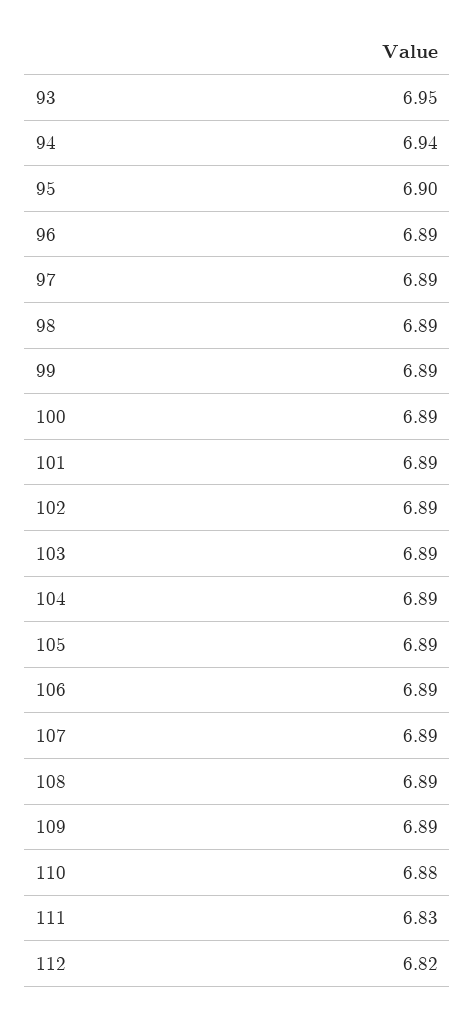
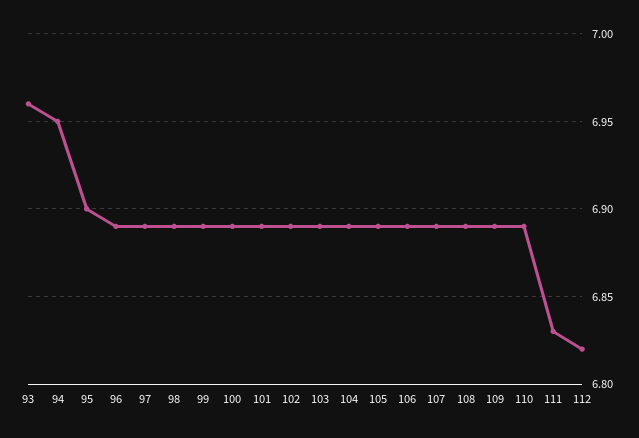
  {
-   "93": 6.95,
+   "93": 6.96,
-   "94": 6.94,
+   "94": 6.95,
    "95": 6.9,
    "96": 6.89,
    "97": 6.89,
    "98": 6.89,
    "99": 6.89,
    "100": 6.89,
    "101": 6.89,
    "102": 6.89,
    "103": 6.89,
    "104": 6.89,
    "105": 6.89,
    "106": 6.89,
    "107": 6.89,
    "108": 6.89,
    "109": 6.89,
-   "110": 6.88,
+   "110": 6.89,
    "111": 6.83,
    "112": 6.82
  }

